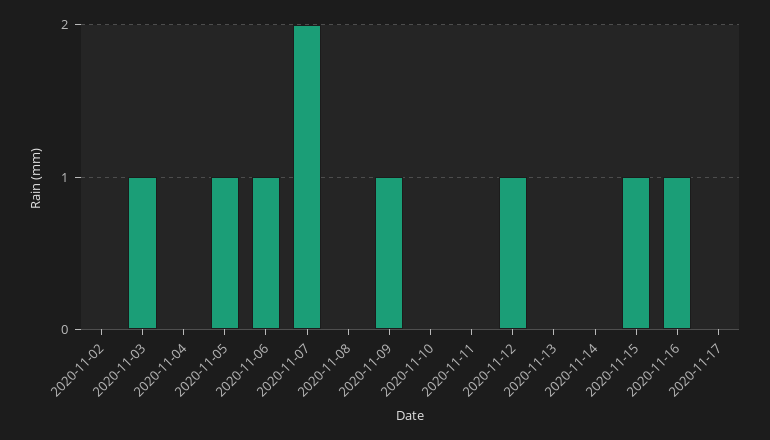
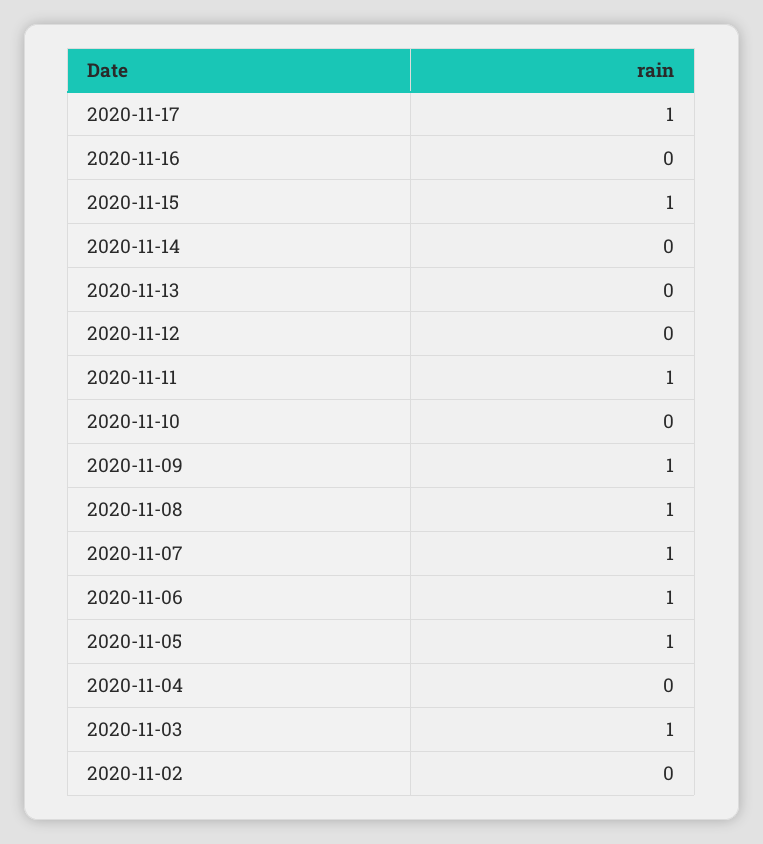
  {
    "2020-11-02": 0,
    "2020-11-03": 1,
    "2020-11-04": 0,
    "2020-11-05": 1,
    "2020-11-06": 1,
-   "2020-11-07": 2,
+   "2020-11-07": 1,
-   "2020-11-08": 0,
+   "2020-11-08": 1,
    "2020-11-09": 1,
    "2020-11-10": 0,
-   "2020-11-11": 0,
+   "2020-11-11": 1,
-   "2020-11-12": 1,
+   "2020-11-12": 0,
    "2020-11-13": 0,
    "2020-11-14": 0,
    "2020-11-15": 1,
-   "2020-11-16": 1,
+   "2020-11-16": 0,
-   "2020-11-17": 0
+   "2020-11-17": 1
  }

